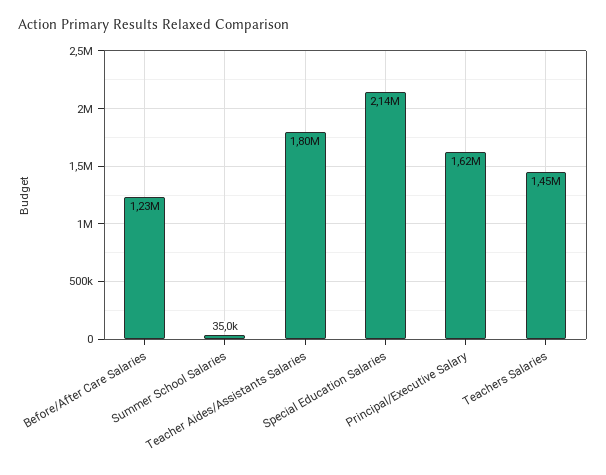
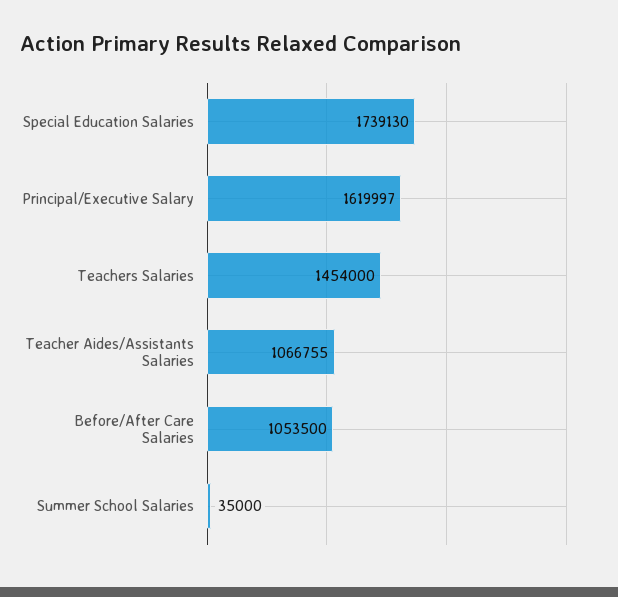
  {
-   "Before/After Care Salaries": 1230000,
+   "Before/After Care Salaries": 1053500,
    "Summer School Salaries": 35000,
-   "Teacher Aides/Assistants Salaries": 1800000,
+   "Teacher Aides/Assistants Salaries": 1066755,
-   "Special Education Salaries": 2140000,
+   "Special Education Salaries": 1739130,
    "Principal/Executive Salary": 1619997,
    "Teachers Salaries": 1454000
  }

